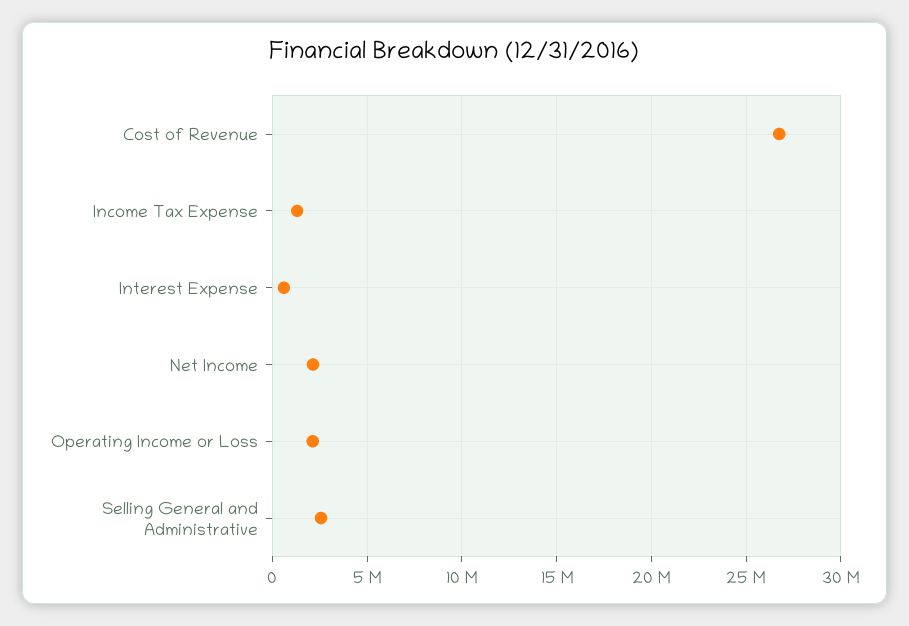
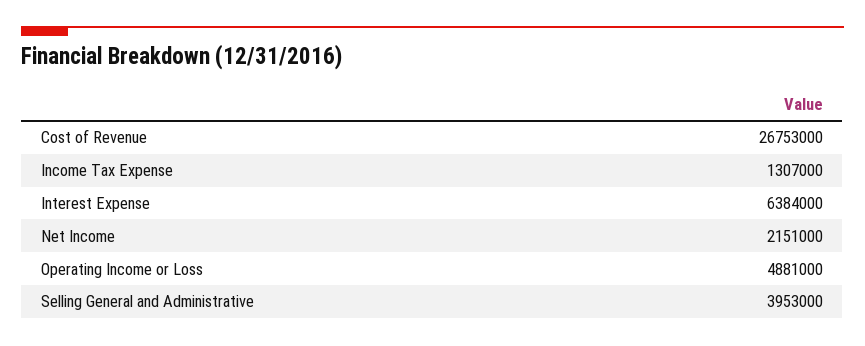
  {
    "Cost of Revenue": 26753000,
    "Income Tax Expense": 1307000,
-   "Interest Expense": 500000,
+   "Interest Expense": 6384000,
    "Net Income": 2151000,
-   "Operating Income or Loss": 2000000,
+   "Operating Income or Loss": 4881000,
-   "Selling General and Administrative": 2500000
+   "Selling General and Administrative": 3953000
  }

